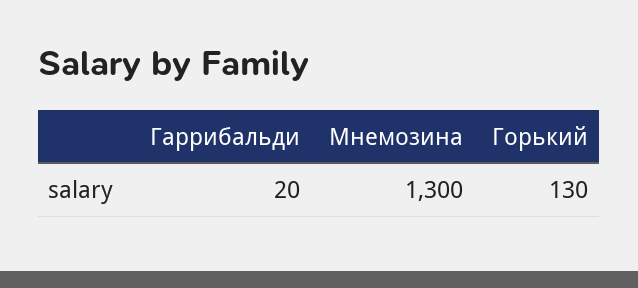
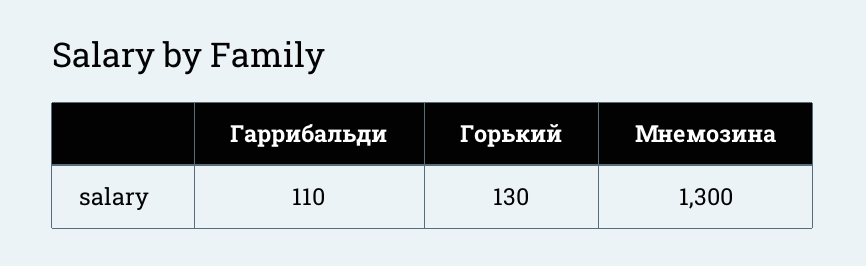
  {
-   "Гаррибальди": 20,
+   "Гаррибальди": 110,
    "Мнемозина": 1300,
    "Горький": 130
  }

